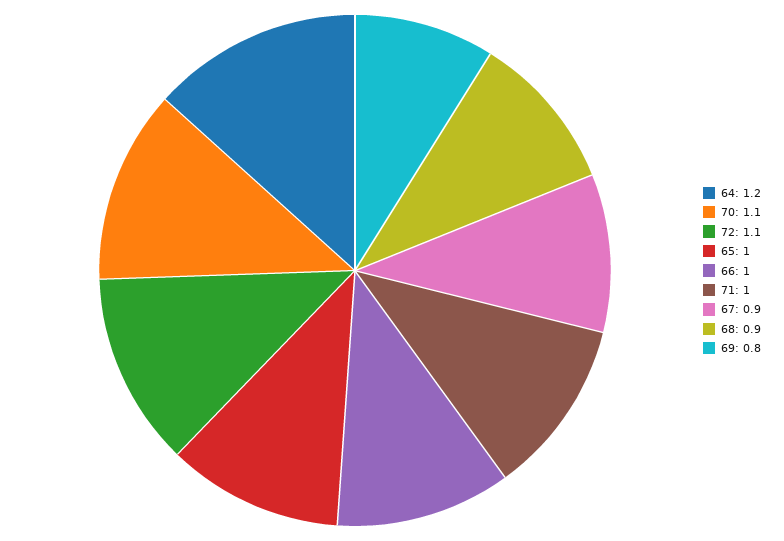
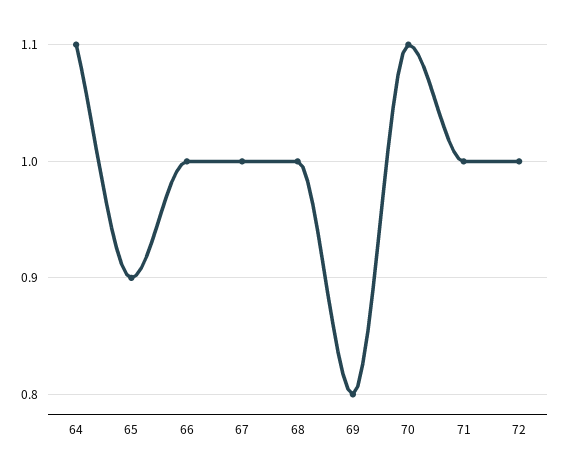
  {
-   "64": 1.2,
+   "64": 1.1,
    "70": 1.1,
-   "72": 1.1,
+   "72": 1,
-   "65": 1,
+   "65": 0.9,
    "66": 1,
    "71": 1,
-   "67": 0.9,
+   "67": 1,
-   "68": 0.9,
+   "68": 1,
    "69": 0.8
  }

